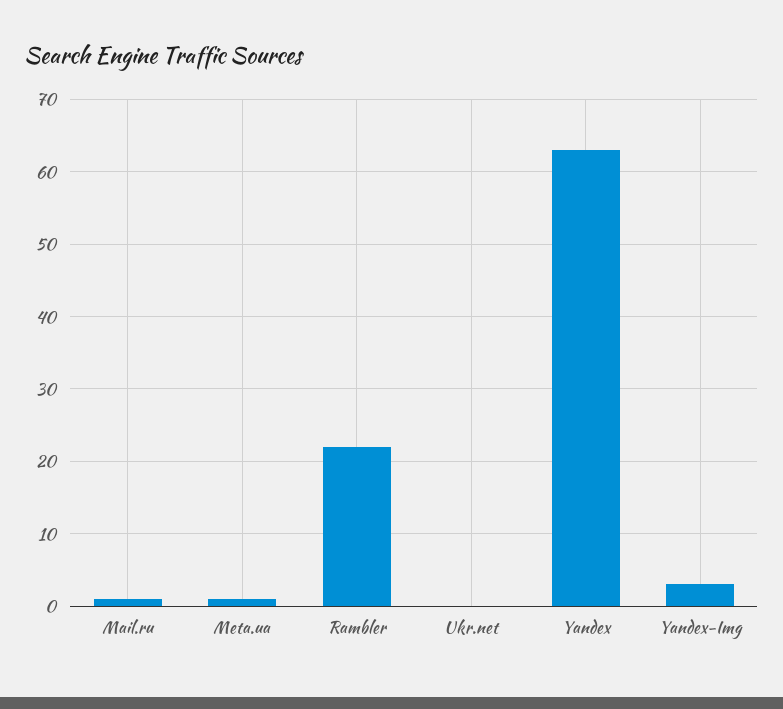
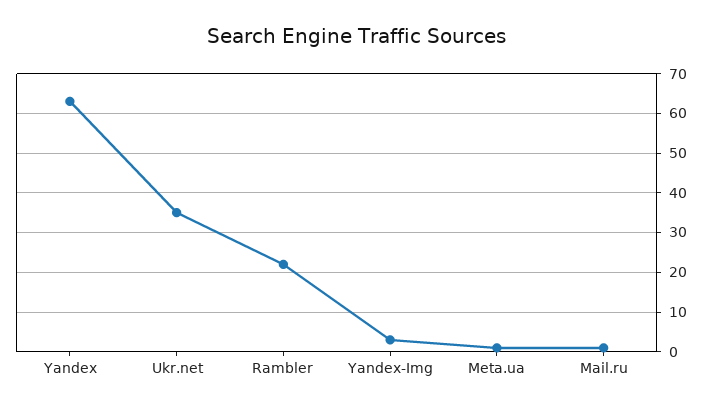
  {
    "Mail.ru": 1,
    "Meta.ua": 1,
    "Rambler": 22,
-   "Ukr.net": 0,
+   "Ukr.net": 35,
    "Yandex": 63,
    "Yandex-Img": 3
  }

